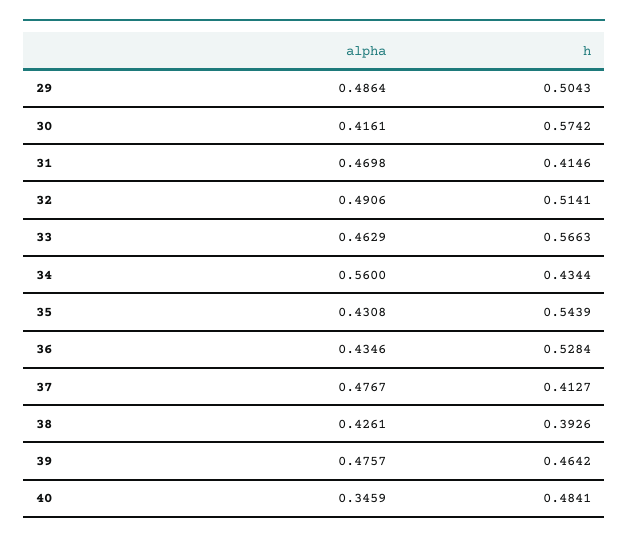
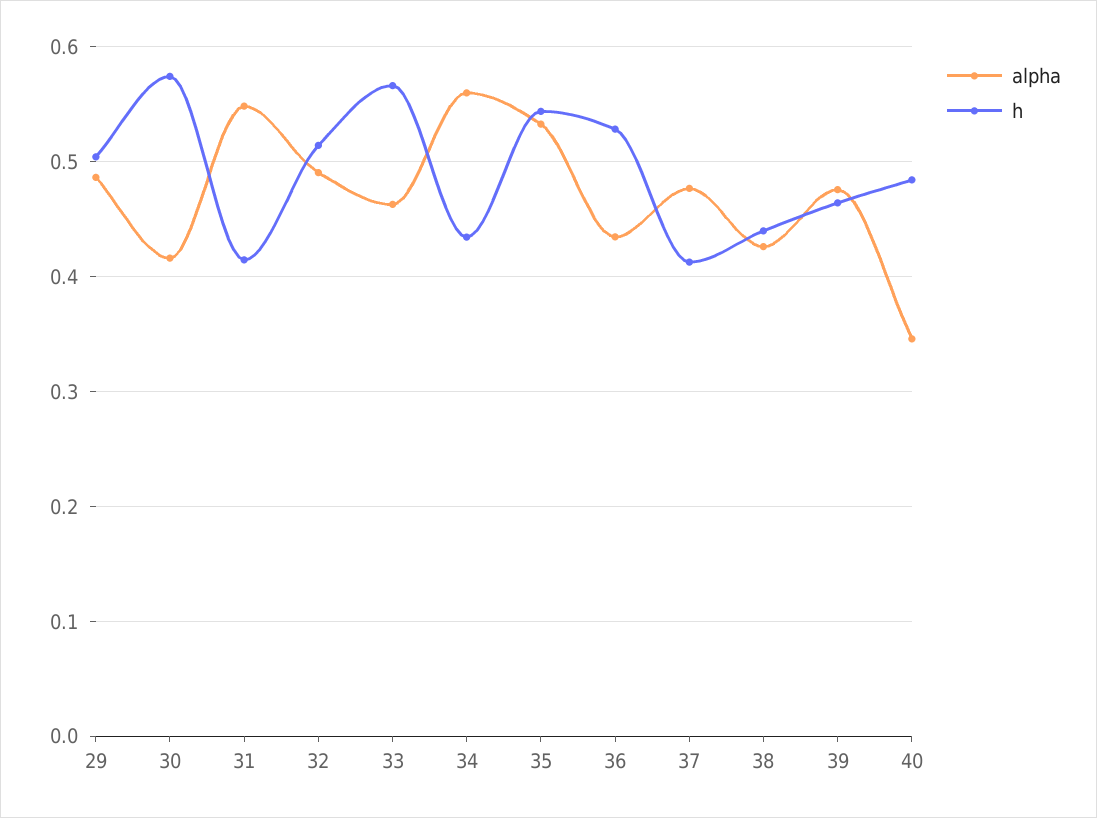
  {
    "alpha": {
      "29": 0.4864,
      "30": 0.4161,
-     "31": 0.4698,
+     "31": 0.55,
      "32": 0.4906,
      "33": 0.4629,
      "34": 0.56,
-     "35": 0.4308,
+     "35": 0.53,
      "36": 0.4346,
      "37": 0.4767,
      "38": 0.4261,
      "39": 0.4757,
      "40": 0.3459
    },
    "h": {
      "29": 0.5043,
      "30": 0.5742,
      "31": 0.4146,
      "32": 0.5141,
      "33": 0.5663,
      "34": 0.4344,
      "35": 0.5439,
      "36": 0.5284,
      "37": 0.4127,
-     "38": 0.3926,
+     "38": 0.44,
      "39": 0.4642,
      "40": 0.4841
    }
  }

